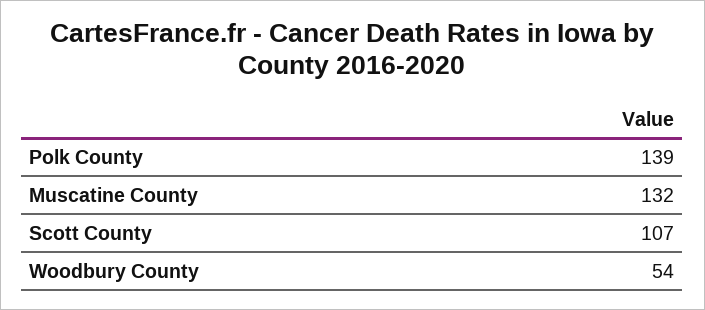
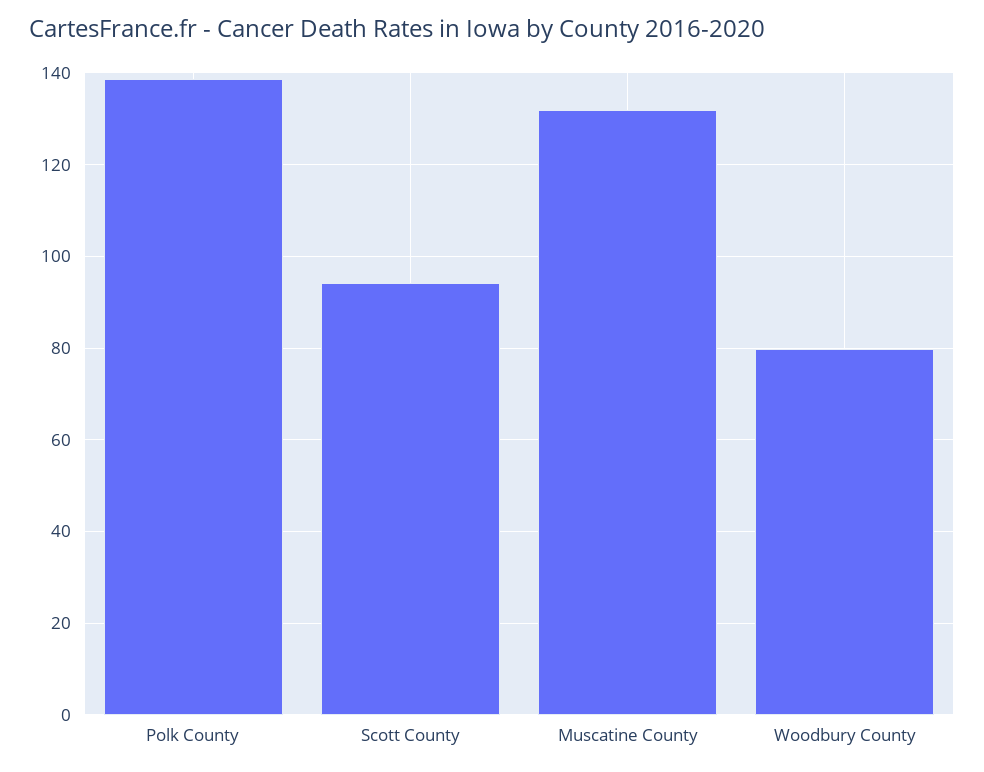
  {
    "Polk County": 139,
    "Muscatine County": 132,
-   "Scott County": 107,
+   "Scott County": 94,
-   "Woodbury County": 54
+   "Woodbury County": 80
  }

